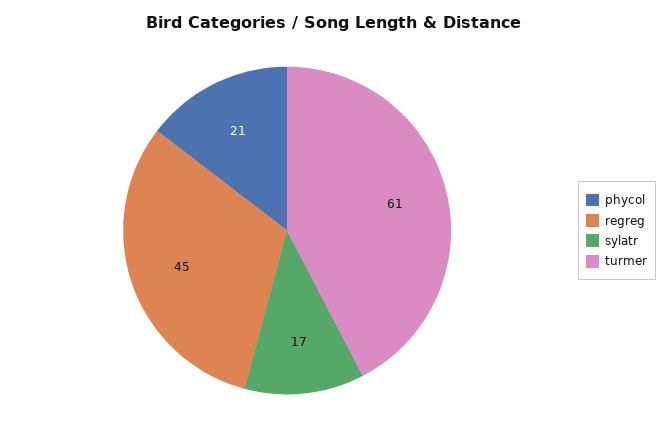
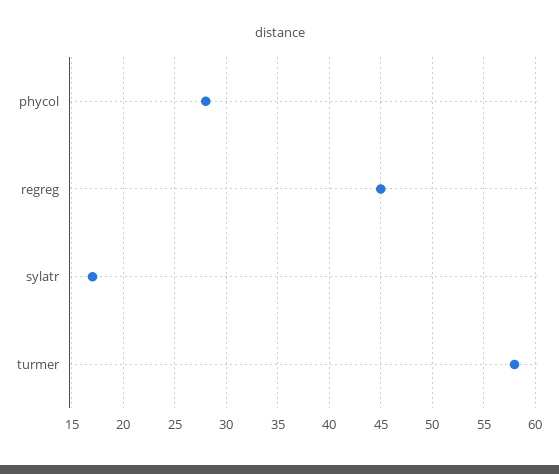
  {
-   "phycol": 21,
+   "phycol": 28,
    "regreg": 45,
    "sylatr": 17,
-   "turmer": 61
+   "turmer": 58
  }

